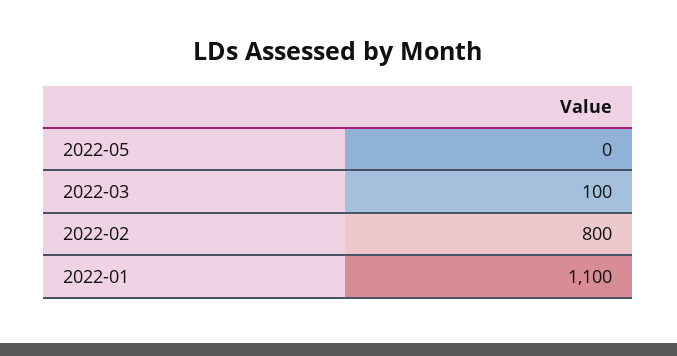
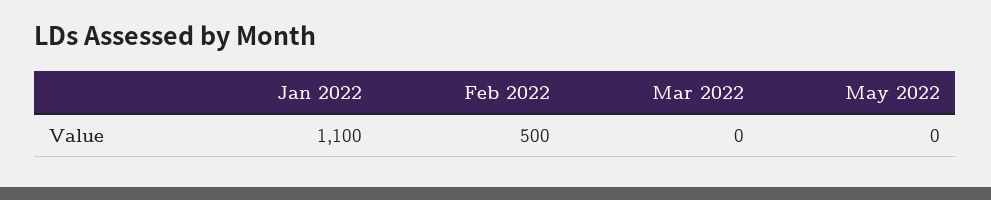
  {
    "2022-05": 0,
-   "2022-03": 100,
+   "2022-03": 0,
-   "2022-02": 800,
+   "2022-02": 500,
    "2022-01": 1100
  }

